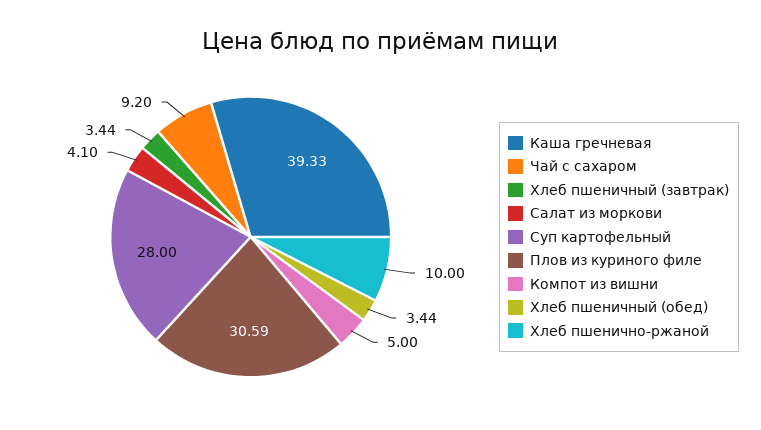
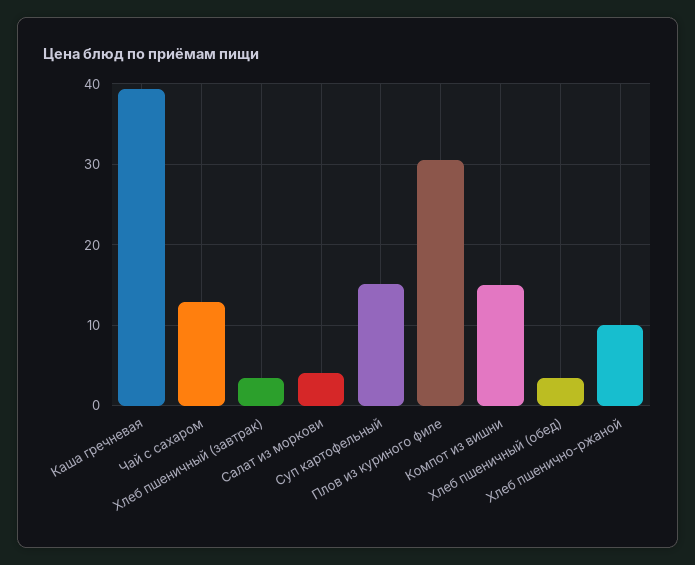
  {
    "Каша гречневая": 39.33,
-   "Чай с сахаром": 9.2,
+   "Чай с сахаром": 13,
    "Хлеб пшеничный (завтрак)": 3.44,
    "Салат из моркови": 4.1,
-   "Суп картофельный": 28,
+   "Суп картофельный": 15,
    "Плов из куриного филе": 30.59,
-   "Компот из вишни": 5,
+   "Компот из вишни": 15,
    "Хлеб пшеничный (обед)": 3.44,
    "Хлеб пшенично-ржаной": 10
  }

